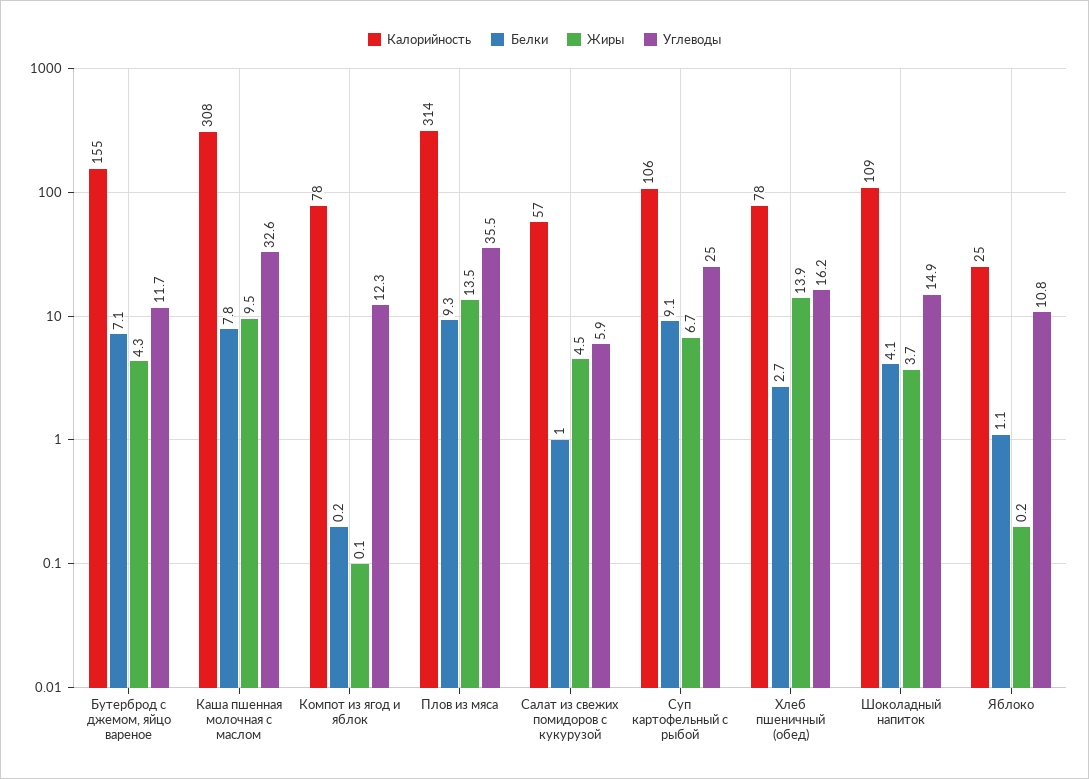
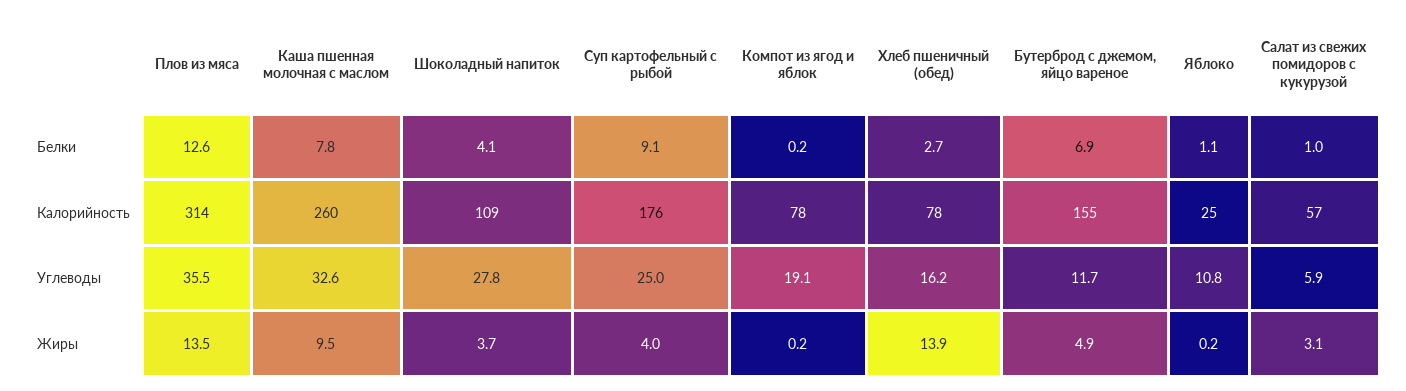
  {
    "Калорийность": {
      "Бутерброд с джемом, яйцо вареное": 155,
-     "Каша пшенная молочная с маслом": 308,
+     "Каша пшенная молочная с маслом": 260,
      "Компот из ягод и яблок": 78,
      "Плов из мяса": 314,
      "Салат из свежих помидоров с кукурузой": 57,
-     "Суп картофельный с рыбой": 106,
+     "Суп картофельный с рыбой": 176,
      "Хлеб пшеничный (обед)": 78,
      "Шоколадный напиток": 109,
      "Яблоко": 25
    },
    "Белки": {
-     "Бутерброд с джемом, яйцо вареное": 7.1,
+     "Бутерброд с джемом, яйцо вареное": 6.9,
      "Каша пшенная молочная с маслом": 7.8,
      "Компот из ягод и яблок": 0.2,
-     "Плов из мяса": 9.3,
+     "Плов из мяса": 12.6,
      "Салат из свежих помидоров с кукурузой": 1,
      "Суп картофельный с рыбой": 9.1,
      "Хлеб пшеничный (обед)": 2.7,
      "Шоколадный напиток": 4.1,
      "Яблоко": 1.1
    },
    "Жиры": {
-     "Бутерброд с джемом, яйцо вареное": 4.3,
+     "Бутерброд с джемом, яйцо вареное": 4.9,
      "Каша пшенная молочная с маслом": 9.5,
-     "Компот из ягод и яблок": 0.1,
+     "Компот из ягод и яблок": 0.2,
      "Плов из мяса": 13.5,
-     "Салат из свежих помидоров с кукурузой": 4.5,
+     "Салат из свежих помидоров с кукурузой": 3.1,
-     "Суп картофельный с рыбой": 6.7,
+     "Суп картофельный с рыбой": 4,
      "Хлеб пшеничный (обед)": 13.9,
      "Шоколадный напиток": 3.7,
      "Яблоко": 0.2
    },
    "Углеводы": {
      "Бутерброд с джемом, яйцо вареное": 11.7,
      "Каша пшенная молочная с маслом": 32.6,
-     "Компот из ягод и яблок": 12.3,
+     "Компот из ягод и яблок": 19.1,
      "Плов из мяса": 35.5,
      "Салат из свежих помидоров с кукурузой": 5.9,
      "Суп картофельный с рыбой": 25,
      "Хлеб пшеничный (обед)": 16.2,
-     "Шоколадный напиток": 14.9,
+     "Шоколадный напиток": 27.8,
      "Яблоко": 10.8
    }
  }

